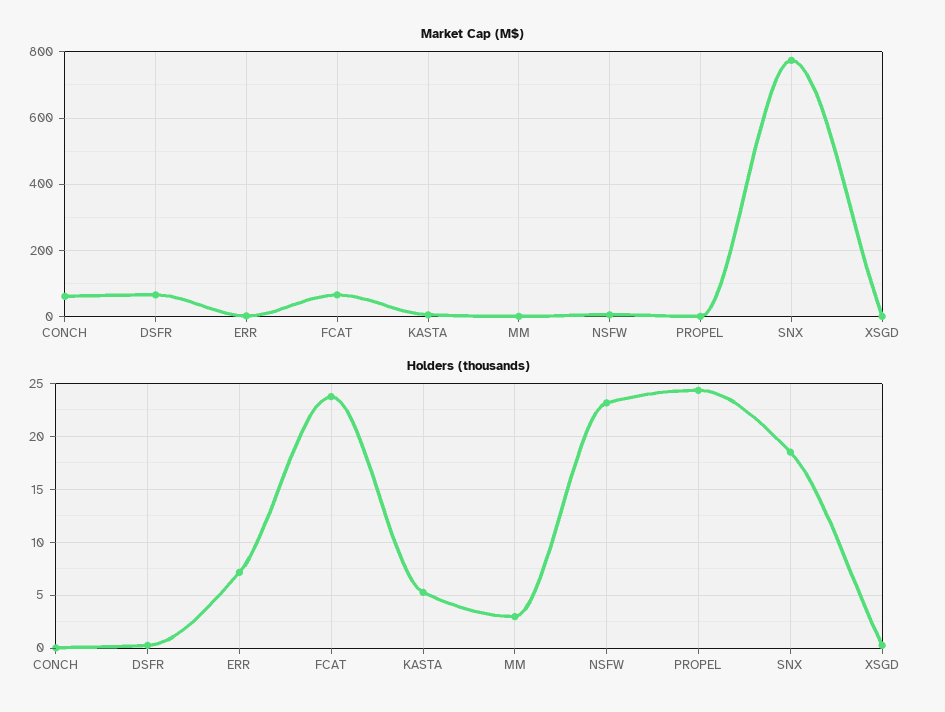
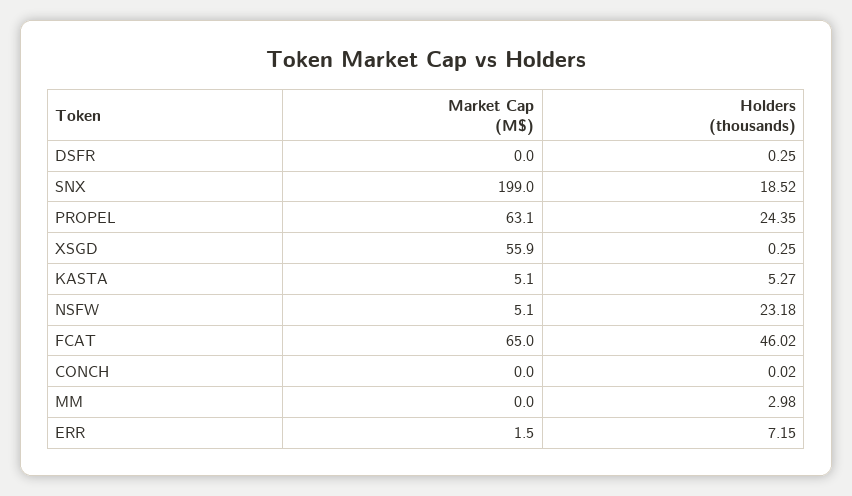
  {
    "Market Cap (M$)": {
-     "CONCH": 60,
+     "CONCH": 0,
-     "DSFR": 60,
+     "DSFR": 0,
      "ERR": 1.5,
      "FCAT": 65,
      "KASTA": 5.1,
      "MM": 0,
      "NSFW": 5.1,
-     "PROPEL": 0,
+     "PROPEL": 63.1,
-     "SNX": 780,
+     "SNX": 199,
-     "XSGD": 0
+     "XSGD": 55.9
    },
    "Holders (thousands)": {
      "CONCH": 0.02,
      "DSFR": 0.25,
      "ERR": 7.15,
-     "FCAT": 24,
+     "FCAT": 46.02,
      "KASTA": 5.27,
      "MM": 2.98,
      "NSFW": 23.18,
      "PROPEL": 24.35,
      "SNX": 18.52,
      "XSGD": 0.25
    }
  }

